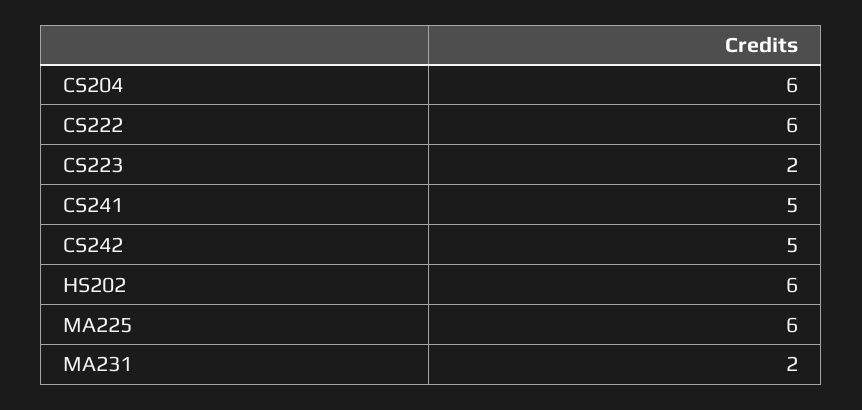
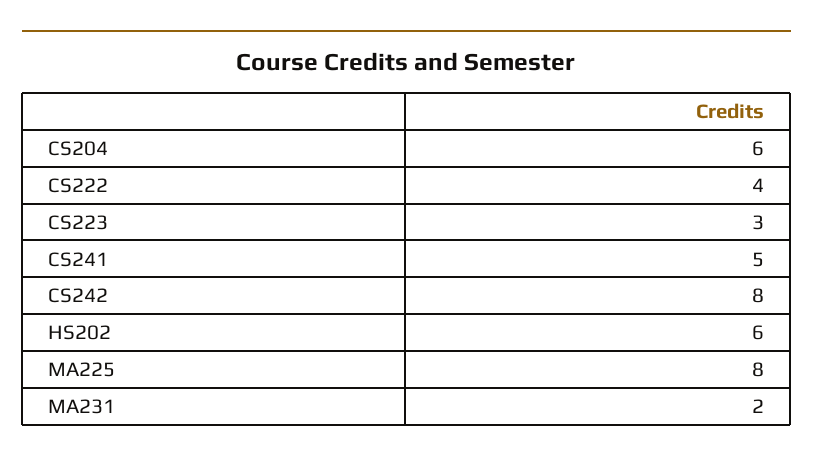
  {
    "CS204": 6,
-   "CS222": 6,
+   "CS222": 4,
-   "CS223": 2,
+   "CS223": 3,
    "CS241": 5,
-   "CS242": 5,
+   "CS242": 8,
    "HS202": 6,
-   "MA225": 6,
+   "MA225": 8,
    "MA231": 2
  }

